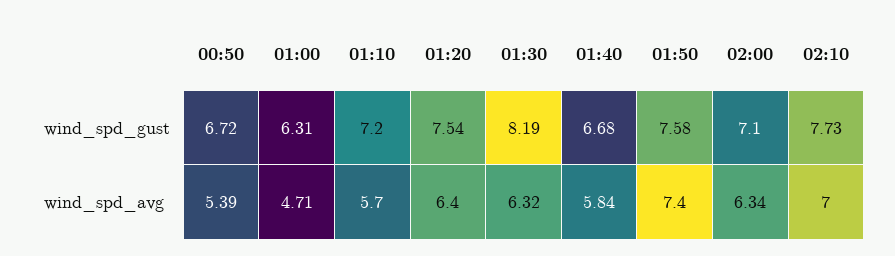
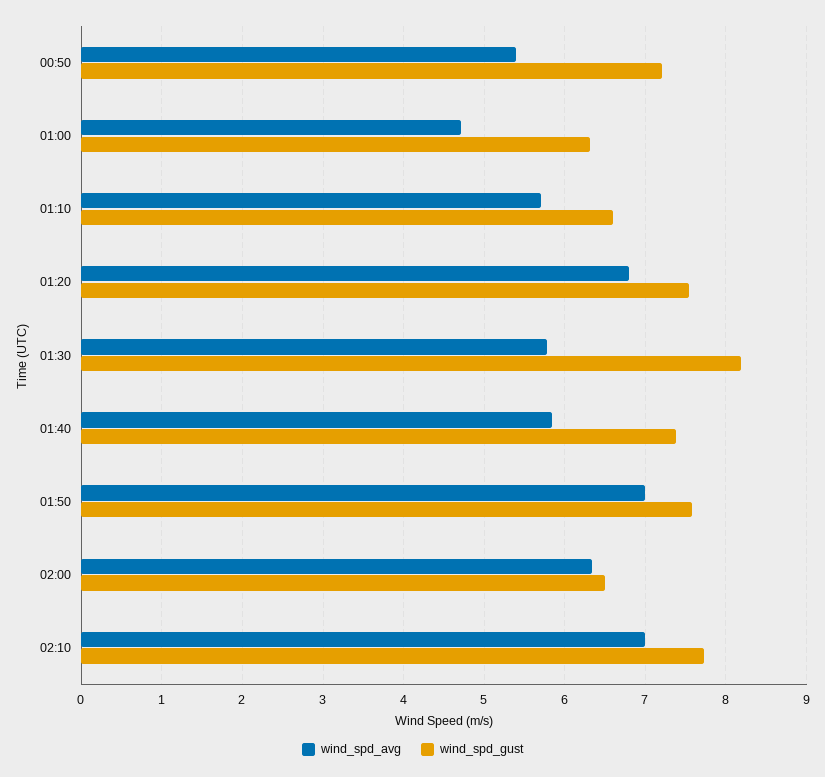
  {
    "wind_spd_gust": {
-     "00:50": 6.72,
+     "00:50": 7.2,
      "01:00": 6.31,
-     "01:10": 7.2,
+     "01:10": 6.6,
      "01:20": 7.54,
      "01:30": 8.19,
-     "01:40": 6.68,
+     "01:40": 7.4,
      "01:50": 7.58,
-     "02:00": 7.1,
+     "02:00": 6.5,
      "02:10": 7.73
    },
    "wind_spd_avg": {
      "00:50": 5.39,
      "01:00": 4.71,
      "01:10": 5.7,
-     "01:20": 6.4,
+     "01:20": 6.8,
-     "01:30": 6.32,
+     "01:30": 5.8,
      "01:40": 5.84,
-     "01:50": 7.4,
+     "01:50": 7,
      "02:00": 6.34,
      "02:10": 7
    }
  }

